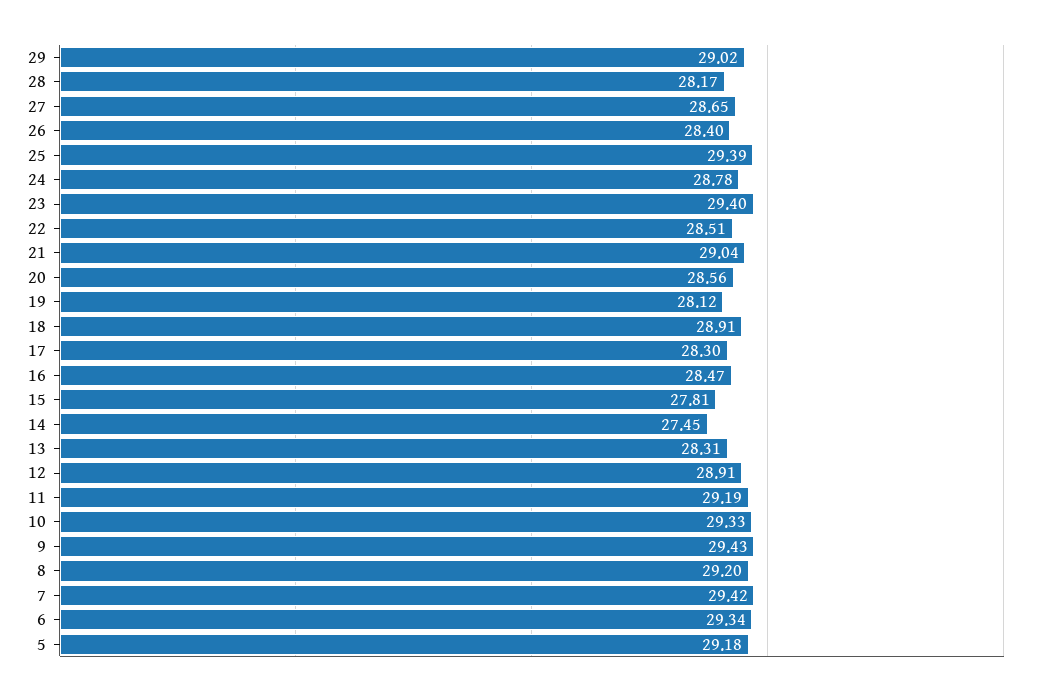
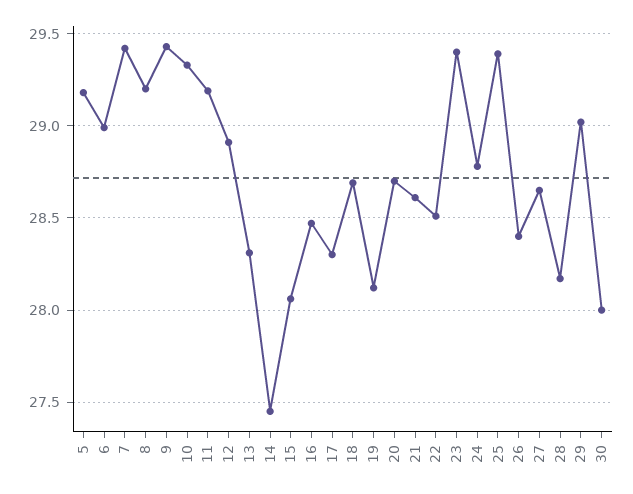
  {
    "29": 29.02,
    "28": 28.17,
    "27": 28.65,
    "26": 28.4,
    "25": 29.39,
    "24": 28.78,
    "23": 29.4,
    "22": 28.51,
-   "21": 29.04,
+   "21": 28.6,
-   "20": 28.56,
+   "20": 28.7,
    "19": 28.12,
-   "18": 28.91,
+   "18": 28.7,
    "17": 28.3,
    "16": 28.47,
-   "15": 27.81,
+   "15": 28.05,
    "14": 27.45,
    "13": 28.31,
    "12": 28.91,
    "11": 29.19,
    "10": 29.33,
    "9": 29.43,
    "8": 29.2,
    "7": 29.42,
-   "6": 29.34,
+   "6": 29,
-   "5": 29.18
+   "5": 29.18,
+   "30": 28
  }

